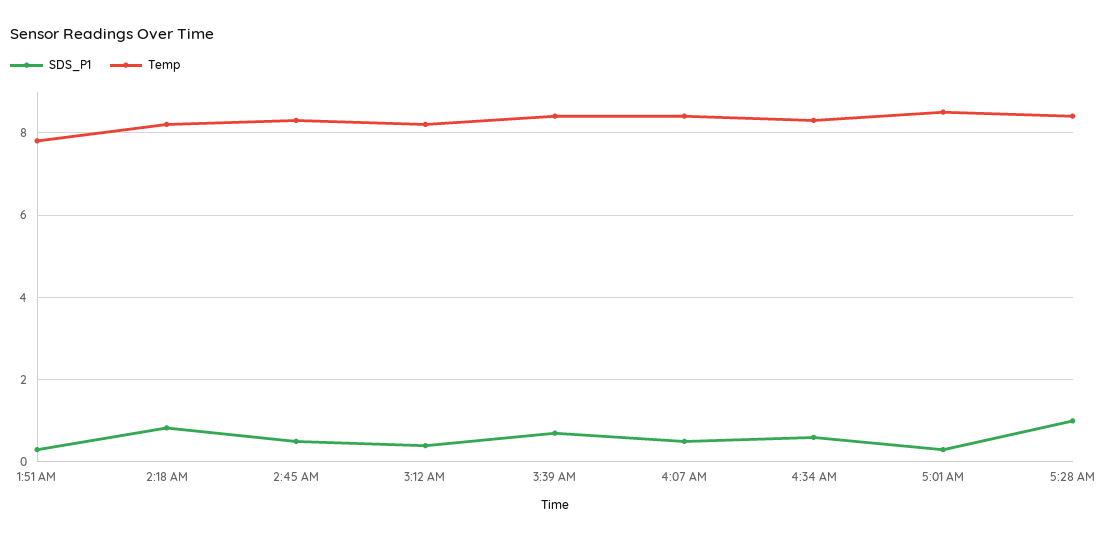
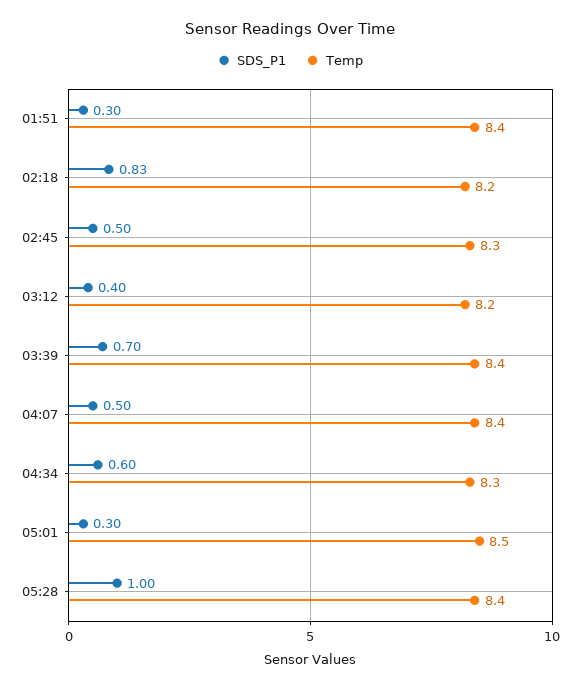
  {
    "SDS_P1": {
      "1:51 AM": 0.3,
      "2:18 AM": 0.83,
      "2:45 AM": 0.5,
      "3:12 AM": 0.4,
      "3:39 AM": 0.7,
      "4:07 AM": 0.5,
      "4:34 AM": 0.6,
      "5:01 AM": 0.3,
      "5:28 AM": 1
    },
    "Temp": {
-     "1:51 AM": 7.8,
+     "1:51 AM": 8.4,
      "2:18 AM": 8.2,
      "2:45 AM": 8.3,
      "3:12 AM": 8.2,
      "3:39 AM": 8.4,
      "4:07 AM": 8.4,
      "4:34 AM": 8.3,
      "5:01 AM": 8.5,
      "5:28 AM": 8.4
    }
  }

